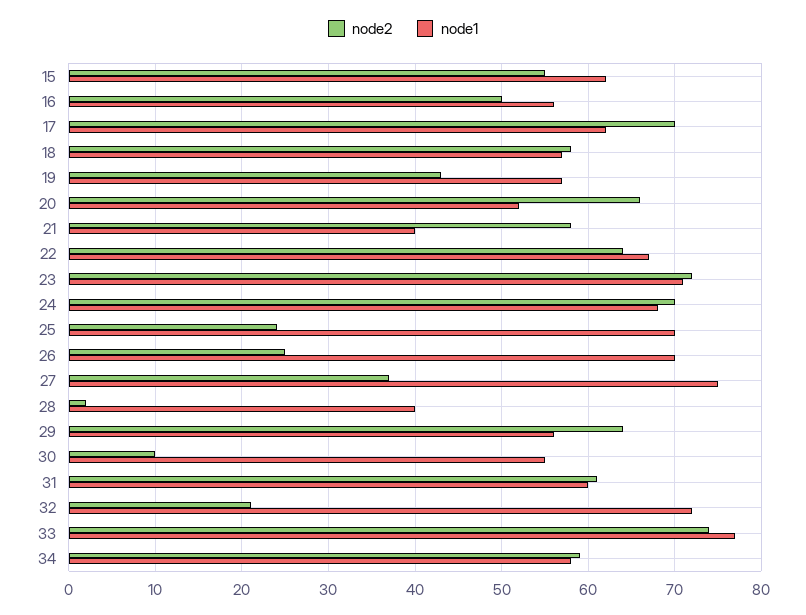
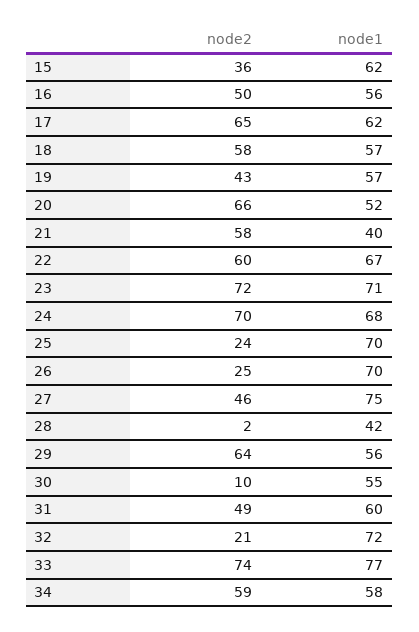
  {
    "node2": {
-     "15": 55,
+     "15": 36,
      "16": 50,
-     "17": 70,
+     "17": 65,
      "18": 58,
      "19": 43,
      "20": 66,
      "21": 58,
-     "22": 64,
+     "22": 60,
      "23": 72,
      "24": 70,
      "25": 24,
      "26": 25,
-     "27": 37,
+     "27": 46,
      "28": 2,
      "29": 64,
      "30": 10,
-     "31": 61,
+     "31": 49,
      "32": 21,
      "33": 74,
      "34": 59
    },
    "node1": {
      "15": 62,
      "16": 56,
      "17": 62,
      "18": 57,
      "19": 57,
      "20": 52,
      "21": 40,
      "22": 67,
      "23": 71,
      "24": 68,
      "25": 70,
      "26": 70,
      "27": 75,
-     "28": 40,
+     "28": 42,
      "29": 56,
      "30": 55,
      "31": 60,
      "32": 72,
      "33": 77,
      "34": 58
    }
  }

